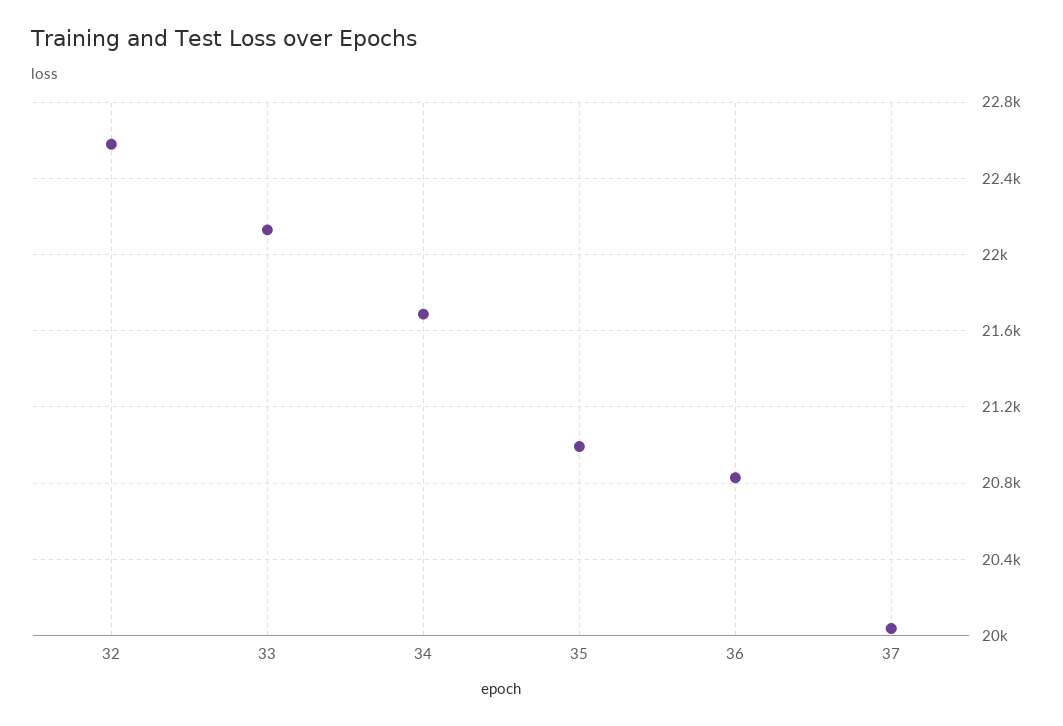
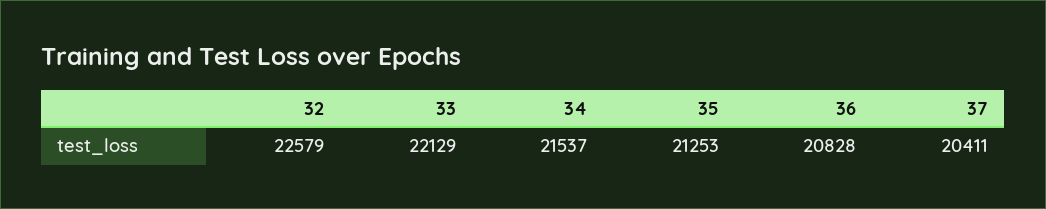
  {
    "32": 22579,
    "33": 22129,
-   "34": 21700,
+   "34": 21537,
-   "35": 21000,
+   "35": 21253,
    "36": 20828,
-   "37": 20050
+   "37": 20411
  }

